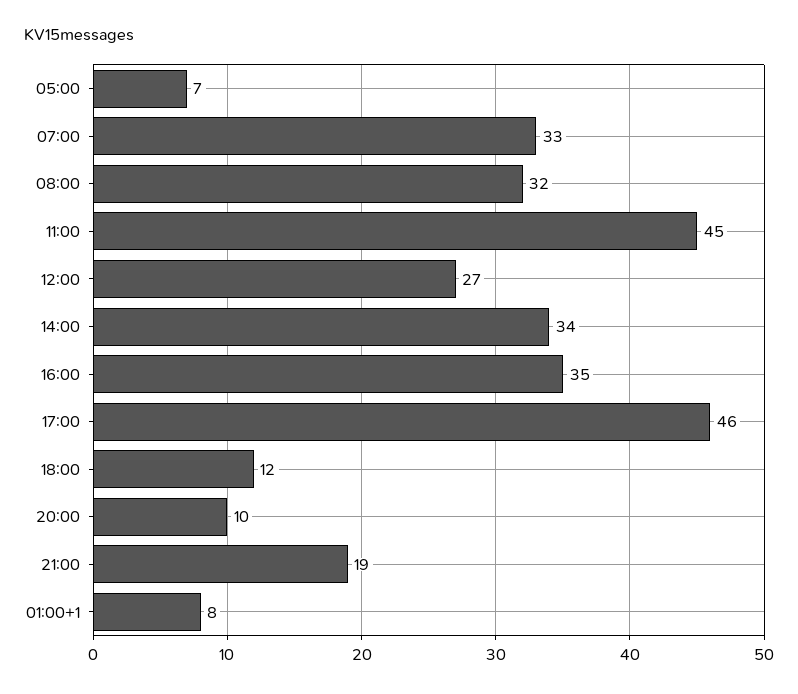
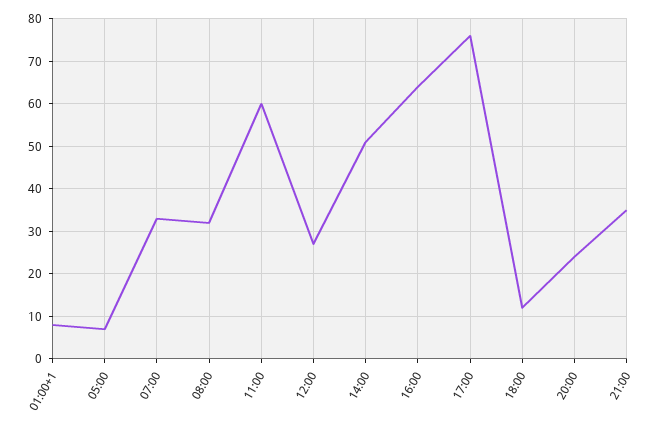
  {
    "05:00": 7,
    "07:00": 33,
    "08:00": 32,
-   "11:00": 45,
+   "11:00": 60,
    "12:00": 27,
-   "14:00": 34,
+   "14:00": 50,
-   "16:00": 35,
+   "16:00": 65,
-   "17:00": 46,
+   "17:00": 75,
    "18:00": 12,
-   "20:00": 10,
+   "20:00": 25,
-   "21:00": 19,
+   "21:00": 35,
    "01:00+1": 8
  }

